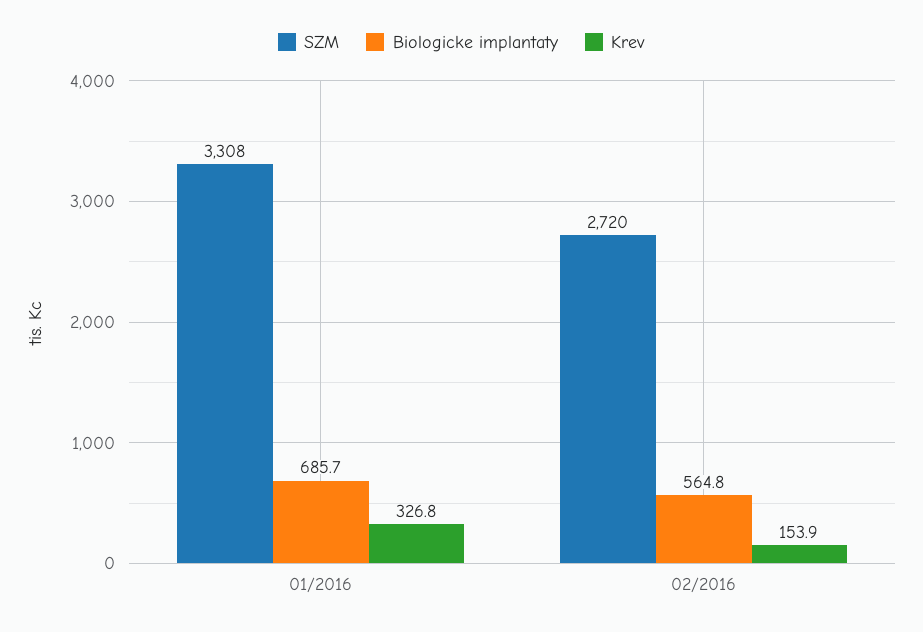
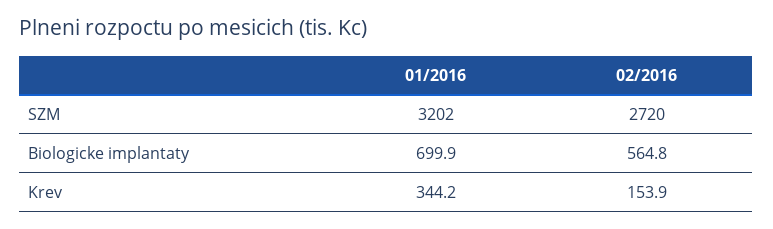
  {
    "SZM": {
-     "01/2016": 3308,
+     "01/2016": 3202,
      "02/2016": 2720
    },
    "Biologicke implantaty": {
-     "01/2016": 685.7,
+     "01/2016": 699.9,
      "02/2016": 564.8
    },
    "Krev": {
-     "01/2016": 326.8,
+     "01/2016": 344.2,
      "02/2016": 153.9
    }
  }

